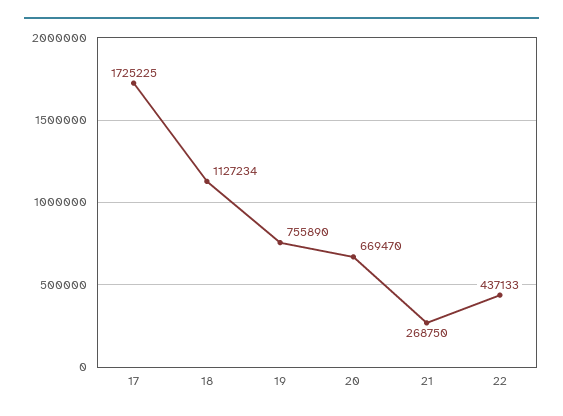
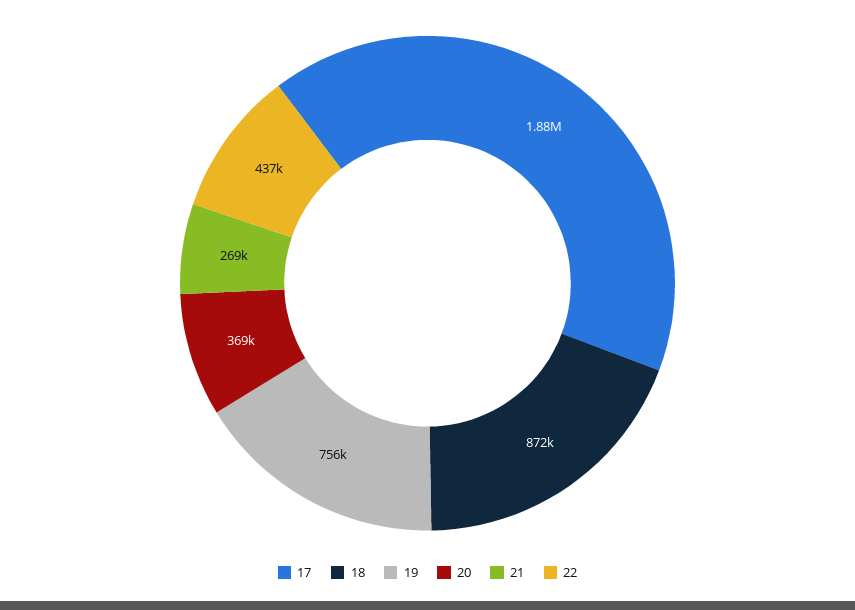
  {
-   "17": 1725225,
+   "17": 1880000,
-   "18": 1127234,
+   "18": 872000,
    "19": 755890,
-   "20": 669470,
+   "20": 369000,
    "21": 268750,
    "22": 437133
  }

